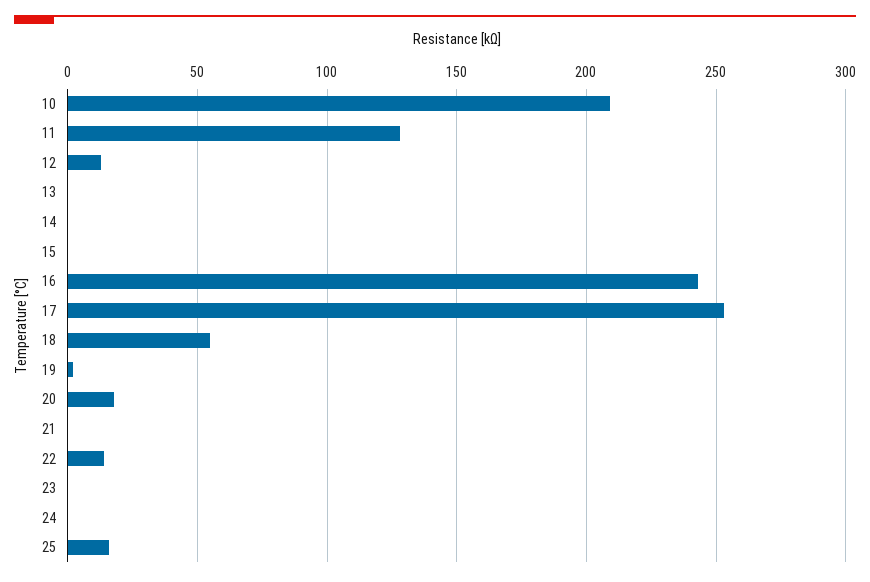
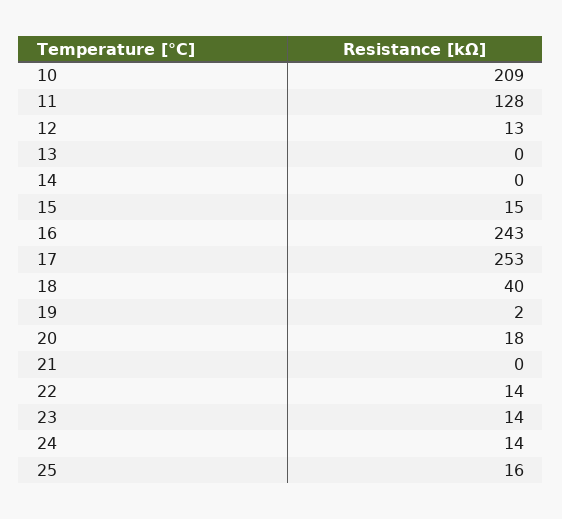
  {
    "10": 209,
    "11": 128,
    "12": 13,
    "13": 0,
    "14": 0,
-   "15": 0,
+   "15": 15,
    "16": 243,
    "17": 253,
-   "18": 55,
+   "18": 40,
    "19": 2,
    "20": 18,
    "21": 0,
    "22": 14,
-   "23": 0,
+   "23": 14,
-   "24": 0,
+   "24": 14,
    "25": 16
  }

